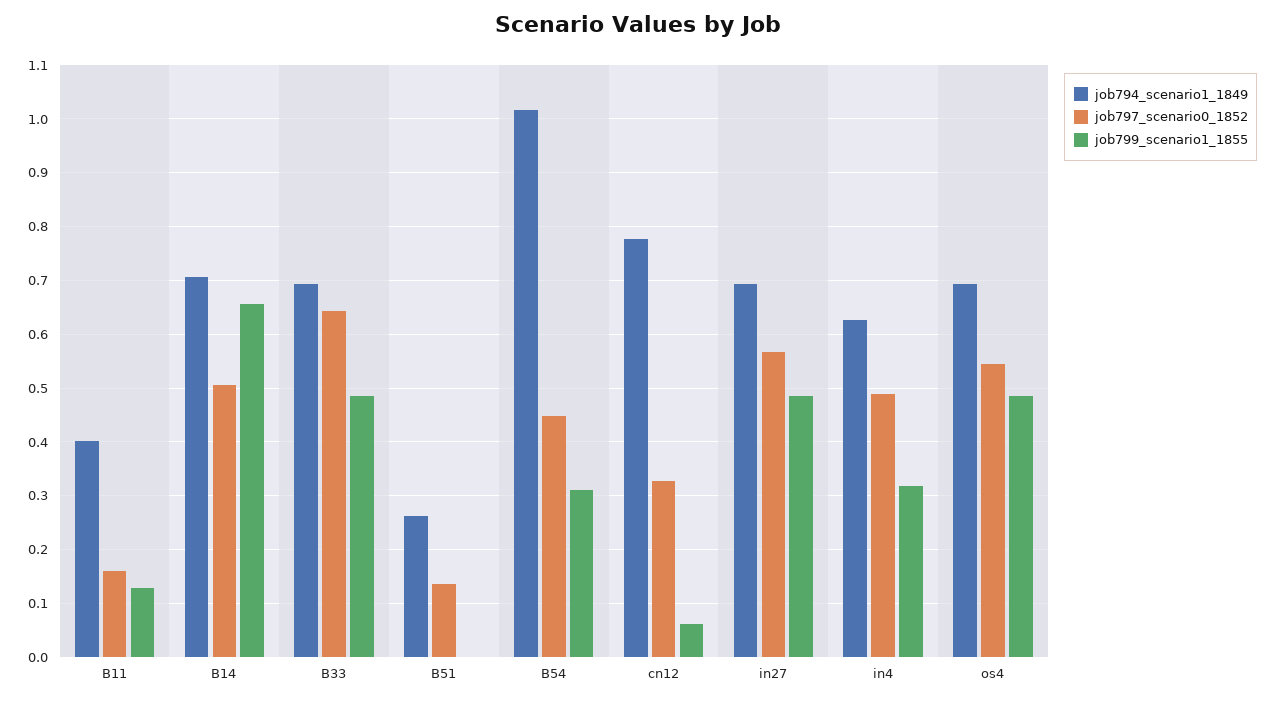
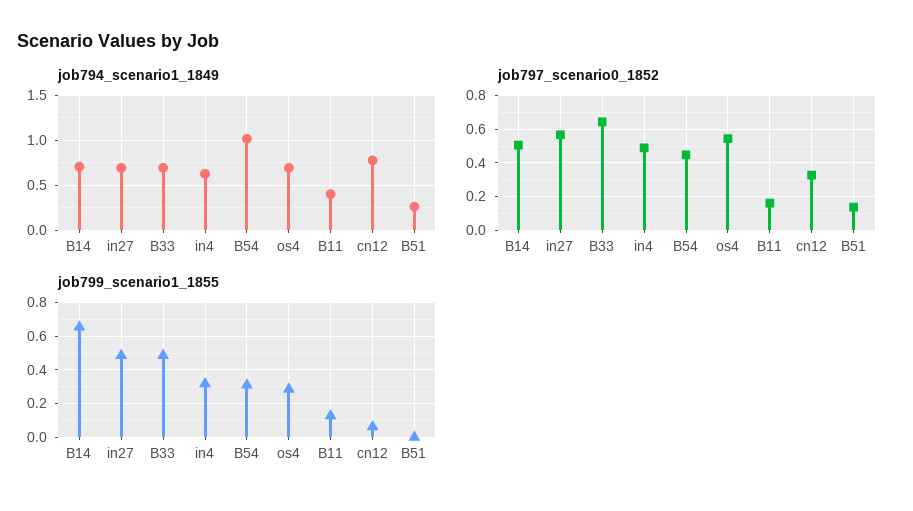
  {
    "job794_scenario1_1849": {
      "B11": 0.4,
      "B14": 0.7,
      "B33": 0.7,
      "B51": 0.26,
      "B54": 1.02,
      "cn12": 0.78,
      "in27": 0.7,
      "in4": 0.62,
      "os4": 0.7
    },
    "job797_scenario0_1852": {
      "B11": 0.16,
      "B14": 0.5,
      "B33": 0.64,
      "B51": 0.14,
      "B54": 0.44,
      "cn12": 0.32,
      "in27": 0.56,
      "in4": 0.48,
      "os4": 0.54
    },
    "job799_scenario1_1855": {
      "B11": 0.12,
      "B14": 0.66,
      "B33": 0.48,
      "B51": 0,
      "B54": 0.32,
      "cn12": 0.06,
      "in27": 0.48,
      "in4": 0.32,
-     "os4": 0.48
+     "os4": 0.3
    }
  }

